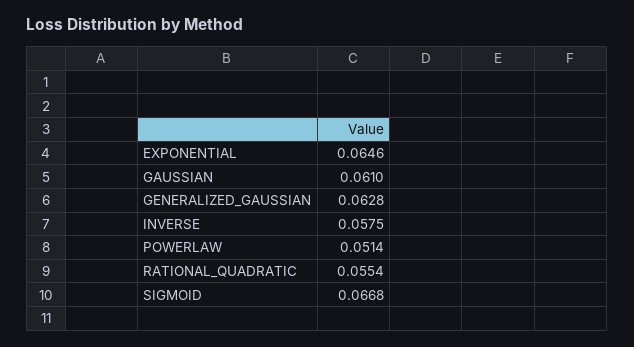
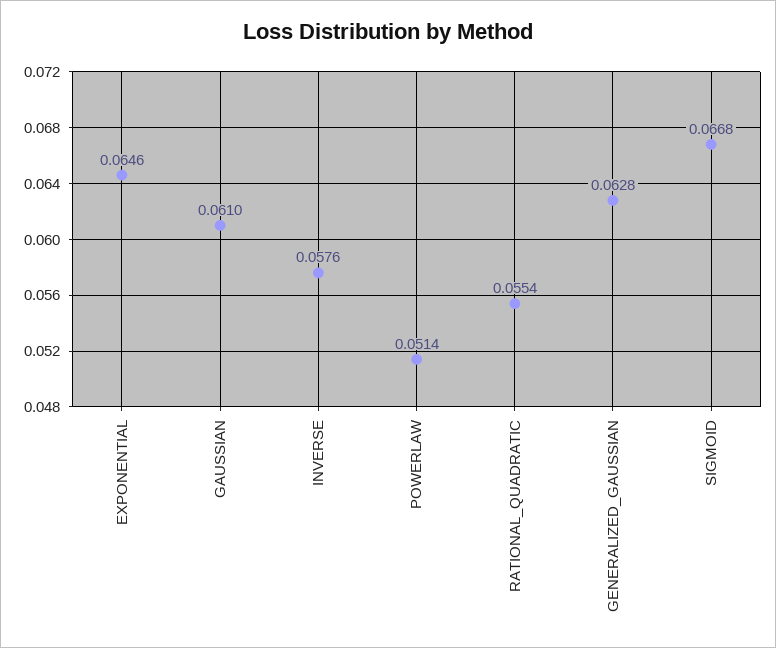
  {
    "EXPONENTIAL": 0.0646,
    "GAUSSIAN": 0.061,
    "GENERALIZED_GAUSSIAN": 0.0628,
-   "INVERSE": 0.0575,
+   "INVERSE": 0.0576,
    "POWERLAW": 0.0514,
    "RATIONAL_QUADRATIC": 0.0554,
    "SIGMOID": 0.0668
  }

